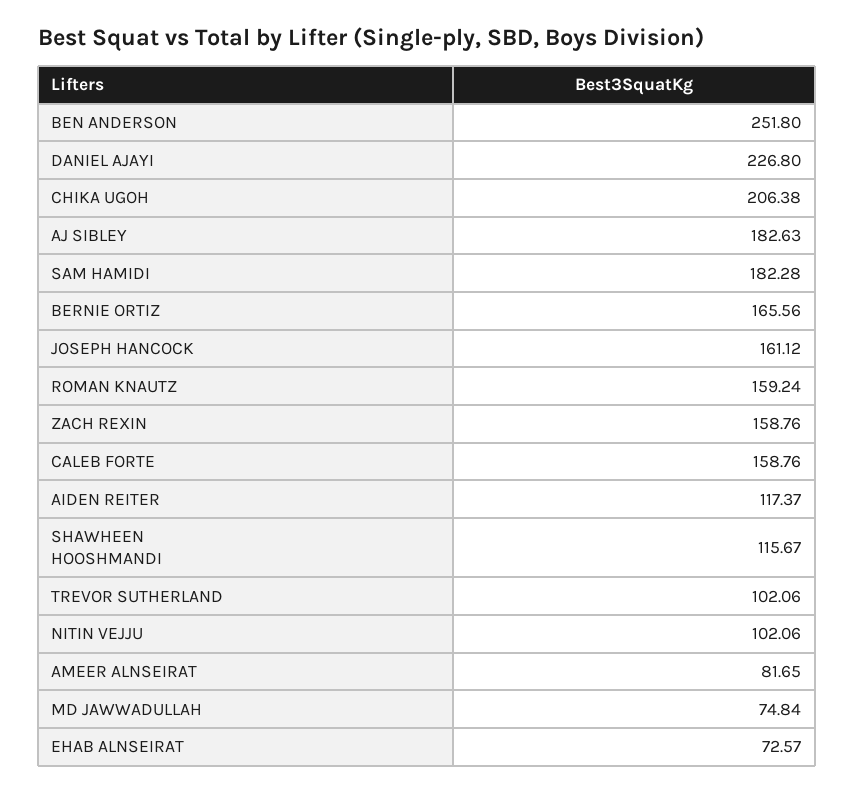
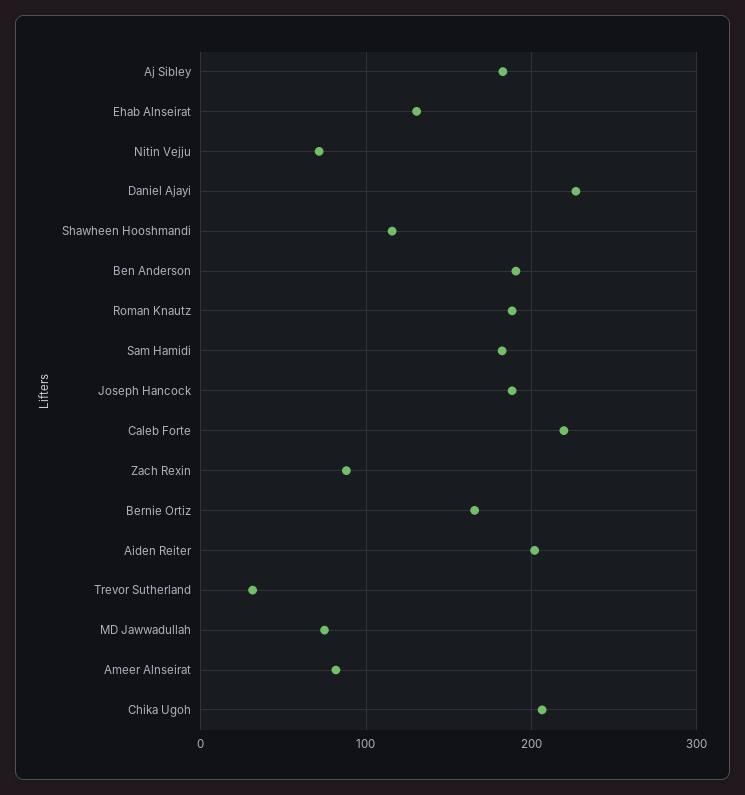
  {
-   "BEN ANDERSON": 251.8,
+   "BEN ANDERSON": 190,
    "DANIEL AJAYI": 226.8,
    "CHIKA UGOH": 206.38,
    "AJ SIBLEY": 182.63,
    "SAM HAMIDI": 182.28,
    "BERNIE ORTIZ": 165.56,
-   "JOSEPH HANCOCK": 161.12,
+   "JOSEPH HANCOCK": 190,
-   "ROMAN KNAUTZ": 159.24,
+   "ROMAN KNAUTZ": 190,
-   "ZACH REXIN": 158.76,
+   "ZACH REXIN": 90,
-   "CALEB FORTE": 158.76,
+   "CALEB FORTE": 220,
-   "AIDEN REITER": 117.37,
+   "AIDEN REITER": 200,
    "SHAWHEEN HOOSHMANDI": 115.67,
-   "TREVOR SUTHERLAND": 102.06,
+   "TREVOR SUTHERLAND": 30,
-   "NITIN VEJJU": 102.06,
+   "NITIN VEJJU": 70,
    "AMEER ALNSEIRAT": 81.65,
    "MD JAWWADULLAH": 74.84,
-   "EHAB ALNSEIRAT": 72.57
+   "EHAB ALNSEIRAT": 130
  }

